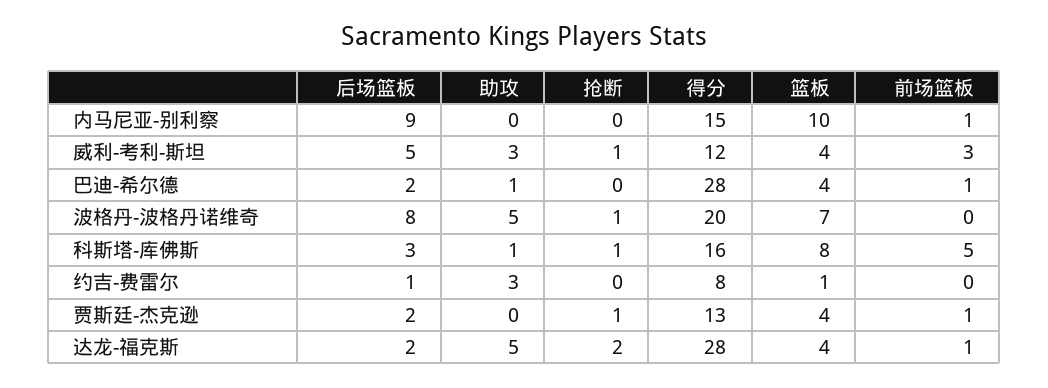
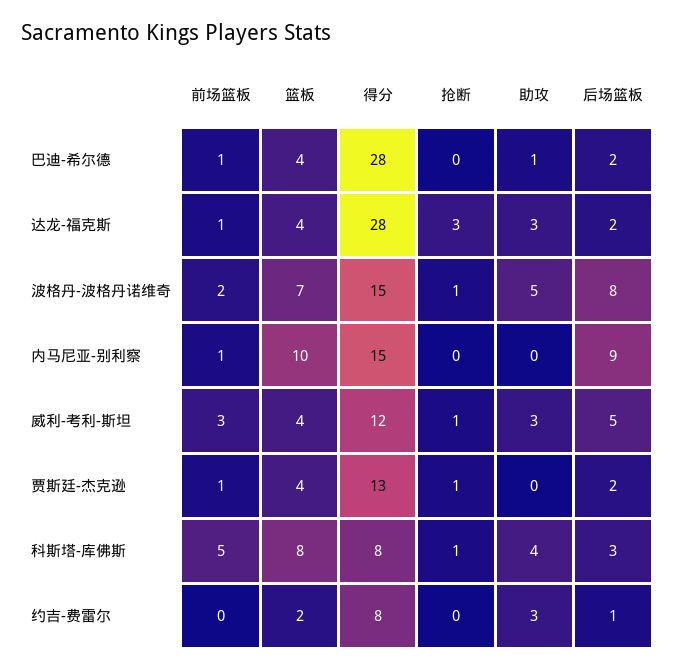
  {
    "后场篮板": {
      "内马尼亚-别利察": 9,
      "威利-考利-斯坦": 5,
      "巴迪-希尔德": 2,
      "波格丹-波格丹诺维奇": 8,
      "科斯塔-库佛斯": 3,
      "约吉-费雷尔": 1,
      "贾斯廷-杰克逊": 2,
      "达龙-福克斯": 2
    },
    "助攻": {
      "内马尼亚-别利察": 0,
      "威利-考利-斯坦": 3,
      "巴迪-希尔德": 1,
      "波格丹-波格丹诺维奇": 5,
-     "科斯塔-库佛斯": 1,
+     "科斯塔-库佛斯": 4,
      "约吉-费雷尔": 3,
      "贾斯廷-杰克逊": 0,
-     "达龙-福克斯": 5
+     "达龙-福克斯": 3
    },
    "抢断": {
      "内马尼亚-别利察": 0,
      "威利-考利-斯坦": 1,
      "巴迪-希尔德": 0,
      "波格丹-波格丹诺维奇": 1,
      "科斯塔-库佛斯": 1,
      "约吉-费雷尔": 0,
      "贾斯廷-杰克逊": 1,
-     "达龙-福克斯": 2
+     "达龙-福克斯": 3
    },
    "得分": {
      "内马尼亚-别利察": 15,
      "威利-考利-斯坦": 12,
      "巴迪-希尔德": 28,
-     "波格丹-波格丹诺维奇": 20,
+     "波格丹-波格丹诺维奇": 15,
-     "科斯塔-库佛斯": 16,
+     "科斯塔-库佛斯": 8,
      "约吉-费雷尔": 8,
      "贾斯廷-杰克逊": 13,
      "达龙-福克斯": 28
    },
    "篮板": {
      "内马尼亚-别利察": 10,
      "威利-考利-斯坦": 4,
      "巴迪-希尔德": 4,
      "波格丹-波格丹诺维奇": 7,
      "科斯塔-库佛斯": 8,
-     "约吉-费雷尔": 1,
+     "约吉-费雷尔": 2,
      "贾斯廷-杰克逊": 4,
      "达龙-福克斯": 4
    },
    "前场篮板": {
      "内马尼亚-别利察": 1,
      "威利-考利-斯坦": 3,
      "巴迪-希尔德": 1,
-     "波格丹-波格丹诺维奇": 0,
+     "波格丹-波格丹诺维奇": 2,
      "科斯塔-库佛斯": 5,
      "约吉-费雷尔": 0,
      "贾斯廷-杰克逊": 1,
      "达龙-福克斯": 1
    }
  }

